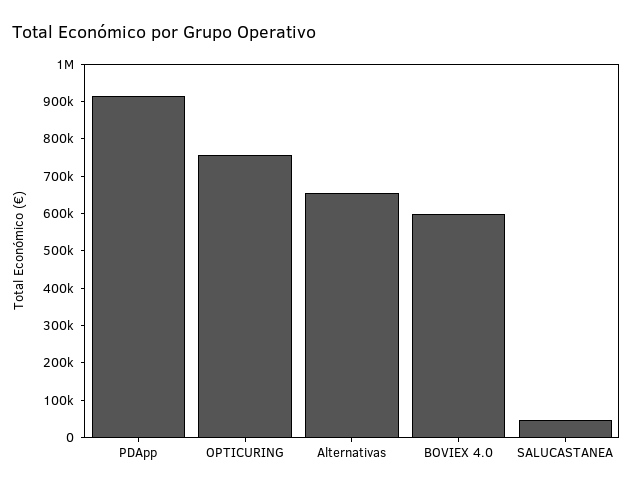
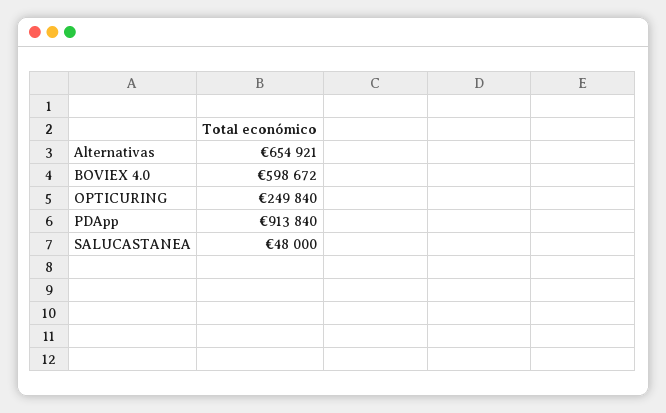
  {
    "PDApp": 913840,
-   "OPTICURING": 750000,
+   "OPTICURING": 249840,
    "Alternativas": 654921,
    "BOVIEX 4.0": 598672,
    "SALUCASTANEA": 48000
  }

